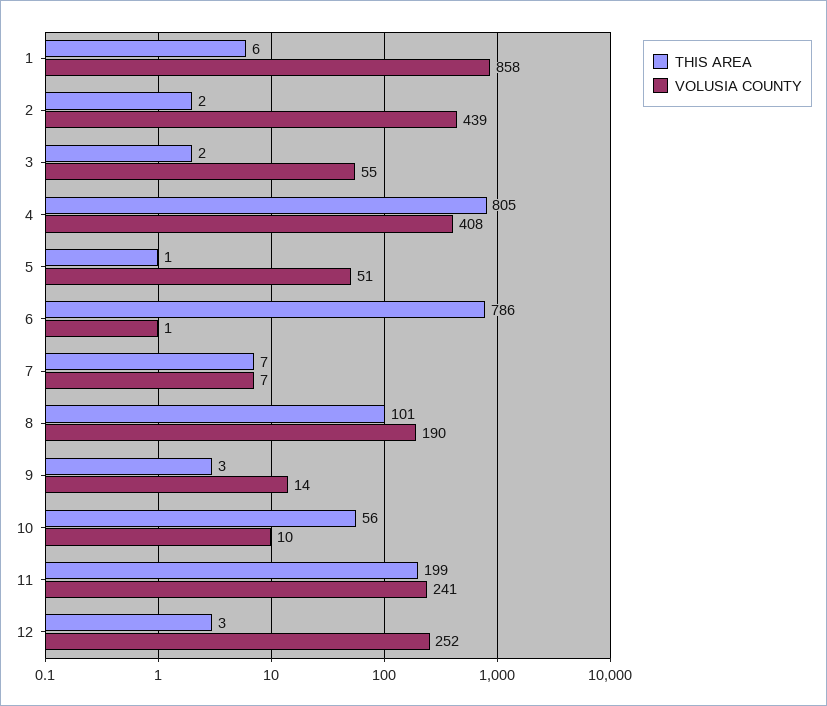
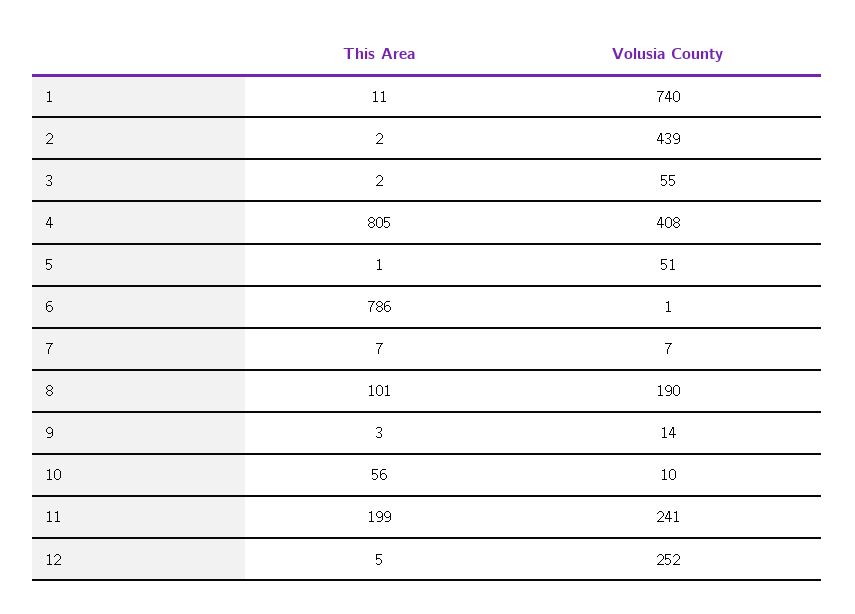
  {
    "THIS AREA": {
-     "1": 6,
+     "1": 11,
      "2": 2,
      "3": 2,
      "4": 805,
      "5": 1,
      "6": 786,
      "7": 7,
      "8": 101,
      "9": 3,
      "10": 56,
      "11": 199,
-     "12": 3
+     "12": 5
    },
    "VOLUSIA COUNTY": {
-     "1": 858,
+     "1": 740,
      "2": 439,
      "3": 55,
      "4": 408,
      "5": 51,
      "6": 1,
      "7": 7,
      "8": 190,
      "9": 14,
      "10": 10,
      "11": 241,
      "12": 252
    }
  }

